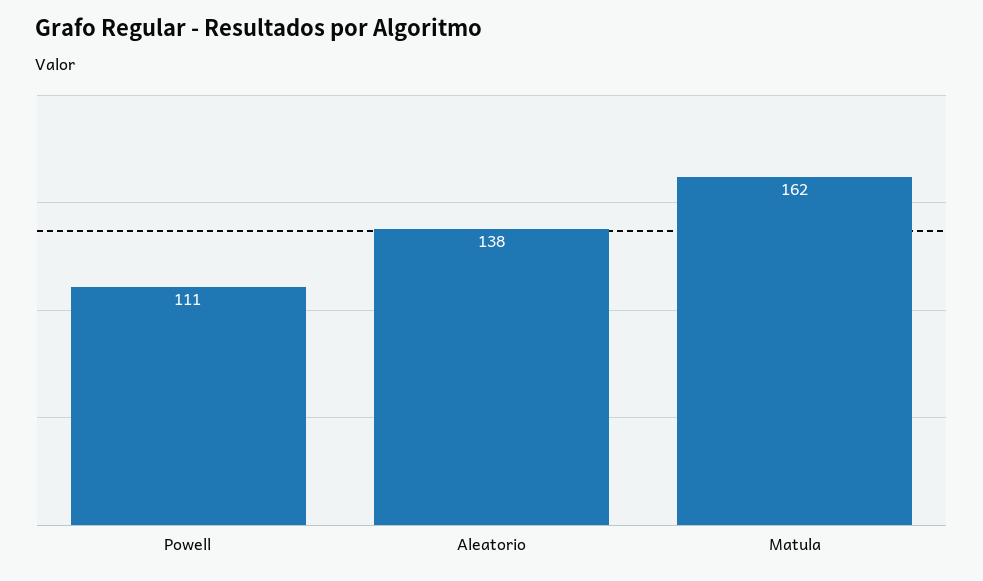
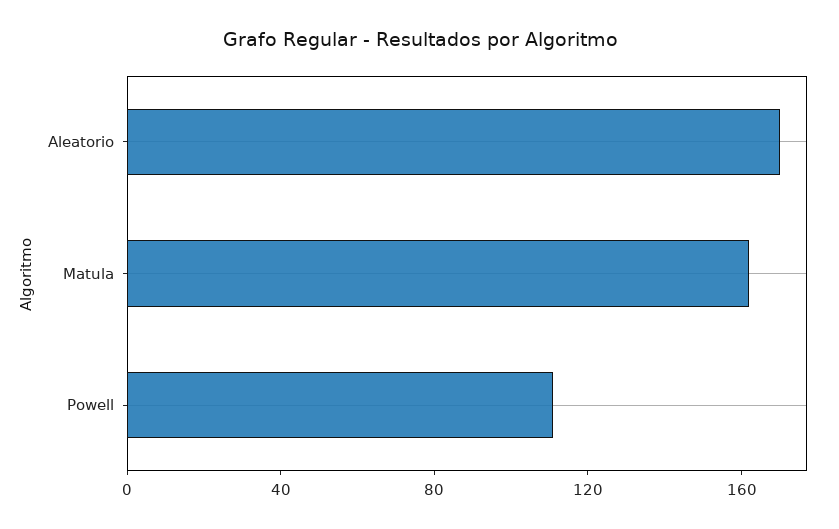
  {
    "Powell": 111,
-   "Aleatorio": 138,
+   "Aleatorio": 170,
    "Matula": 162
  }

